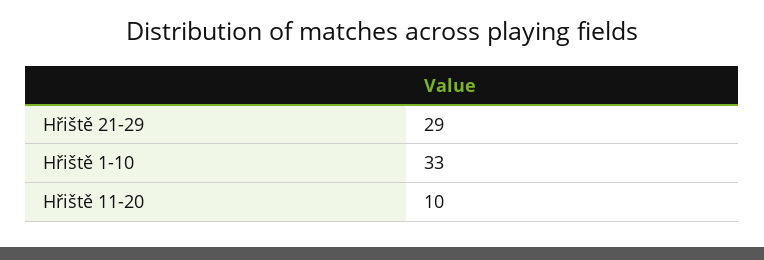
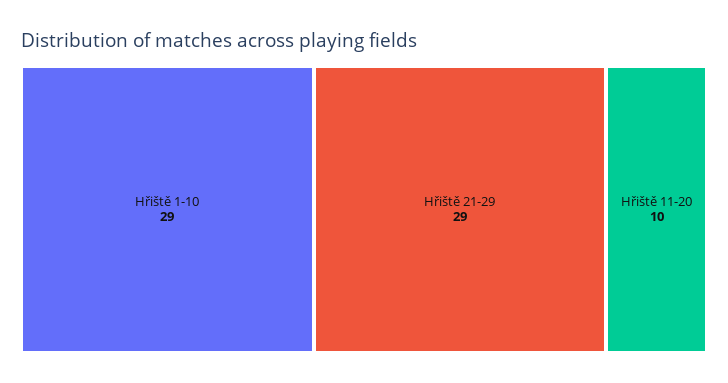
  {
    "Hřiště 21-29": 29,
-   "Hřiště 1-10": 33,
+   "Hřiště 1-10": 29,
    "Hřiště 11-20": 10
  }

